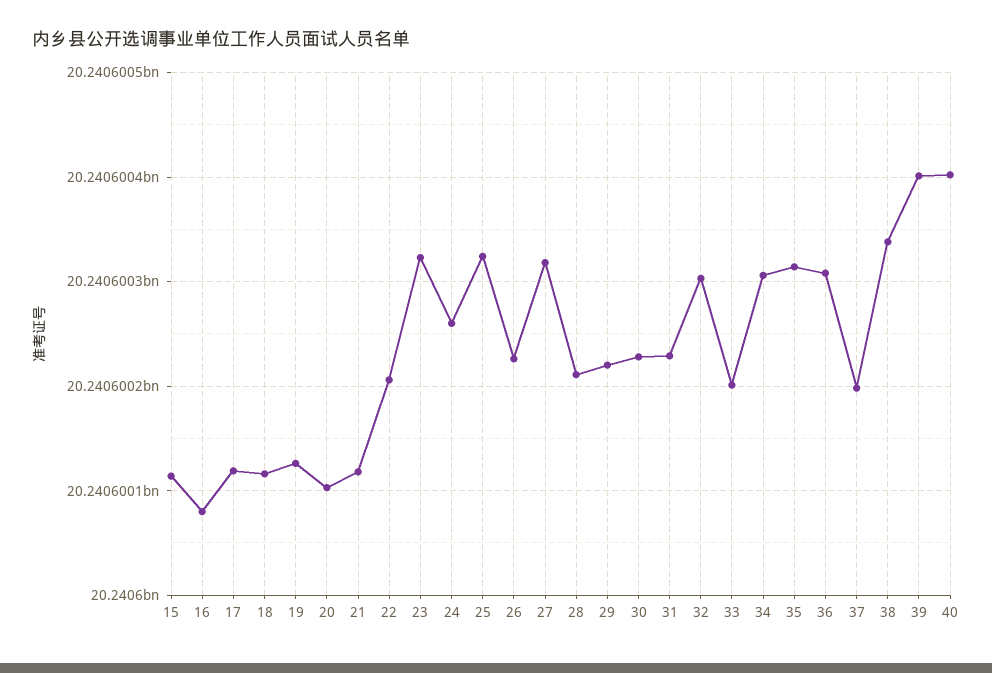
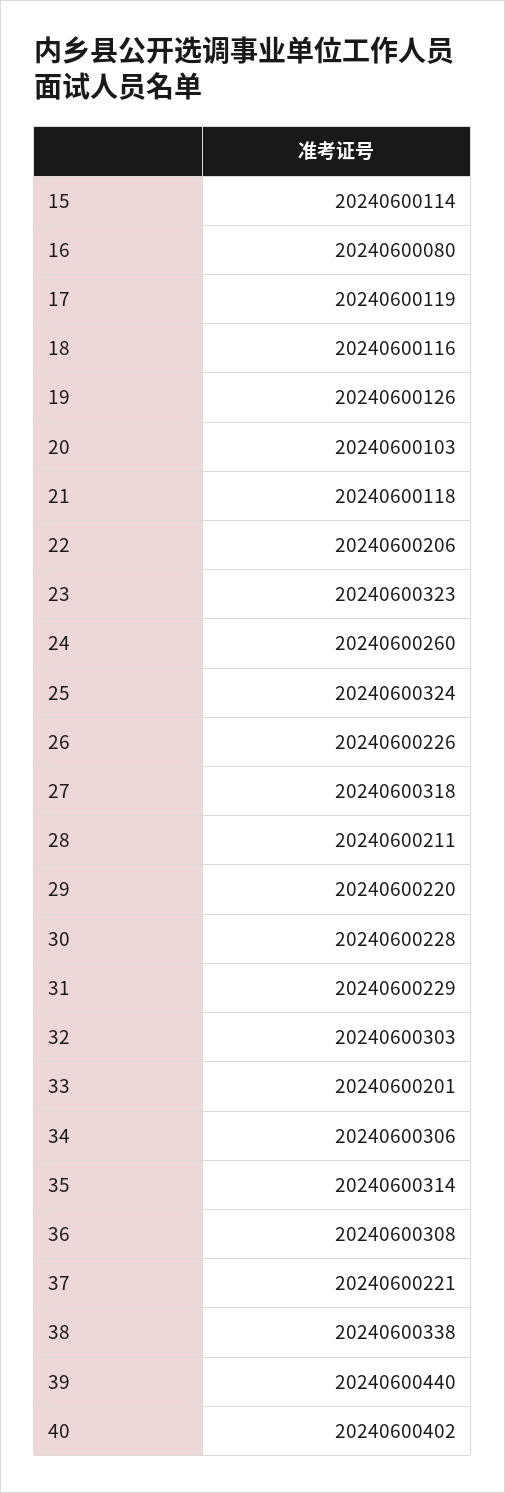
  {
    "15": 20240600114,
    "16": 20240600080,
    "17": 20240600119,
    "18": 20240600116,
    "19": 20240600126,
    "20": 20240600103,
    "21": 20240600118,
    "22": 20240600206,
    "23": 20240600323,
    "24": 20240600260,
    "25": 20240600324,
    "26": 20240600226,
    "27": 20240600318,
    "28": 20240600211,
    "29": 20240600220,
    "30": 20240600228,
    "31": 20240600229,
    "32": 20240600303,
    "33": 20240600201,
    "34": 20240600306,
    "35": 20240600314,
    "36": 20240600308,
-   "37": 20240600200,
+   "37": 20240600221,
    "38": 20240600338,
-   "39": 20240600400,
+   "39": 20240600440,
    "40": 20240600402
  }

